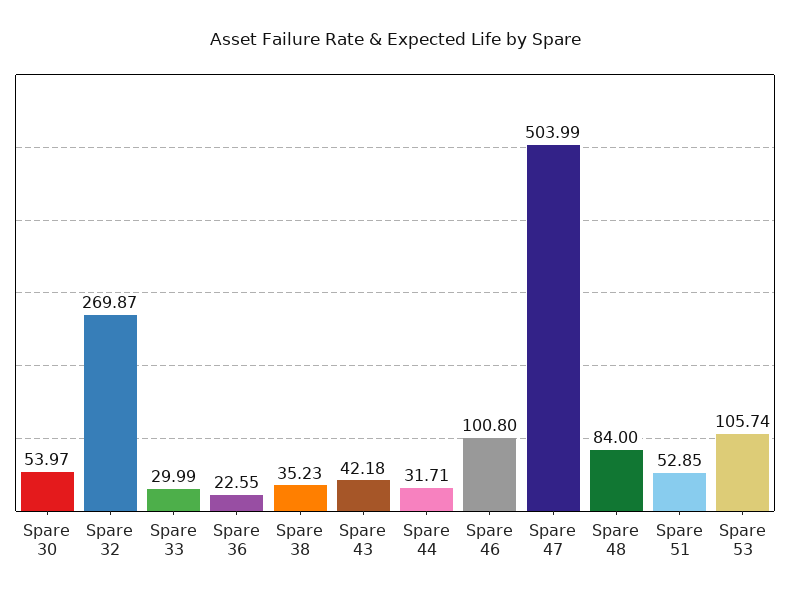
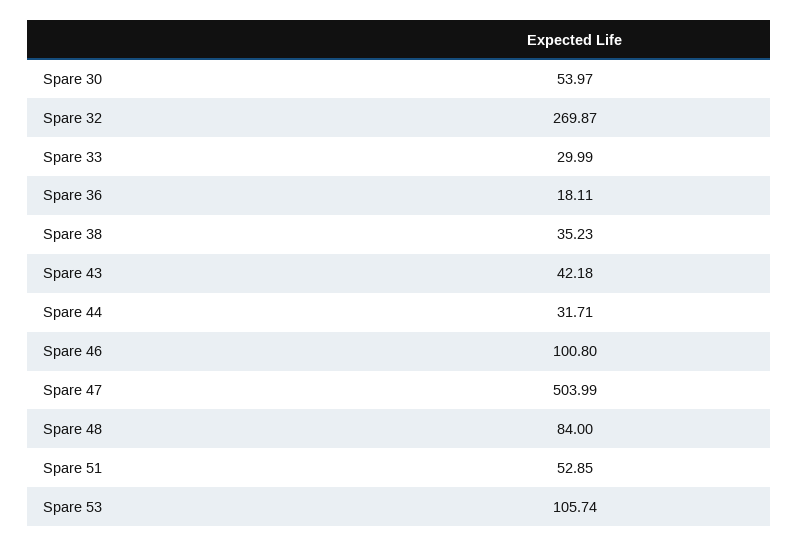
  {
    "Spare 30": 53.97,
    "Spare 32": 269.87,
    "Spare 33": 29.99,
-   "Spare 36": 22.55,
+   "Spare 36": 18.11,
    "Spare 38": 35.23,
    "Spare 43": 42.18,
    "Spare 44": 31.71,
    "Spare 46": 100.8,
    "Spare 47": 503.99,
    "Spare 48": 84,
    "Spare 51": 52.85,
    "Spare 53": 105.74
  }

